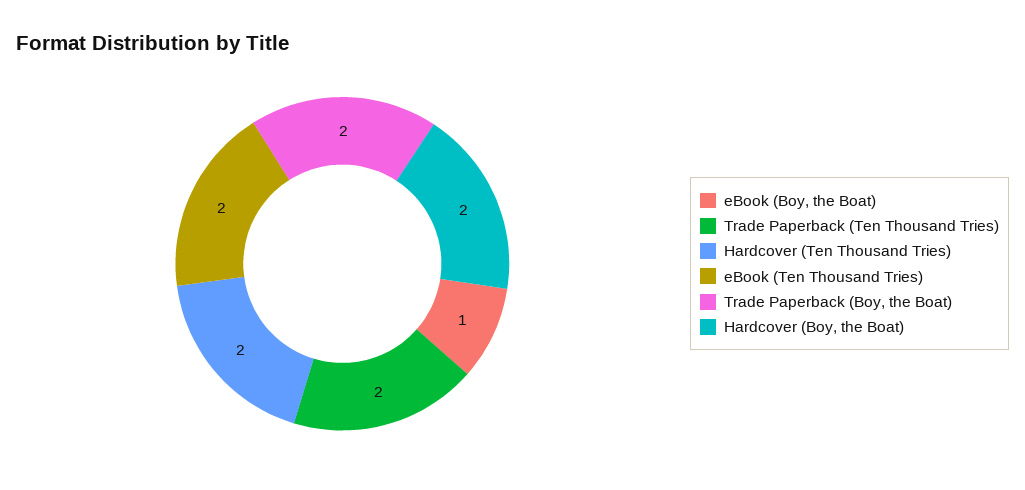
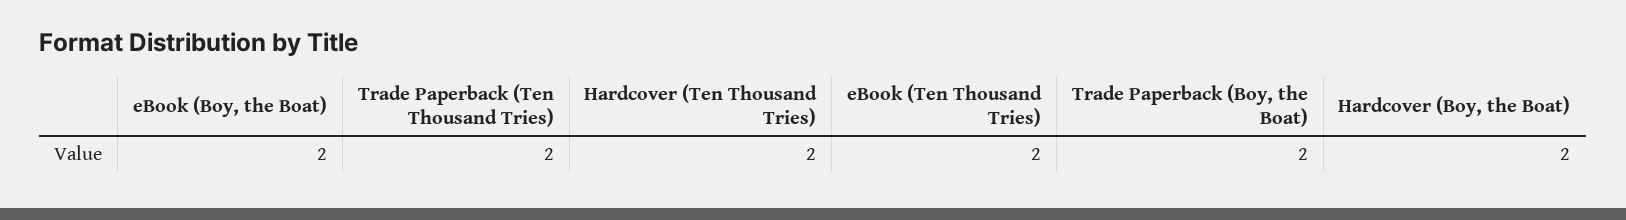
  {
-   "eBook (Boy, the Boat)": 1,
+   "eBook (Boy, the Boat)": 2,
    "Trade Paperback (Ten Thousand Tries)": 2,
    "Hardcover (Ten Thousand Tries)": 2,
    "eBook (Ten Thousand Tries)": 2,
    "Trade Paperback (Boy, the Boat)": 2,
    "Hardcover (Boy, the Boat)": 2
  }

